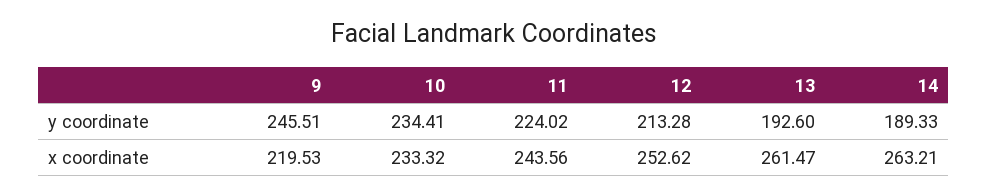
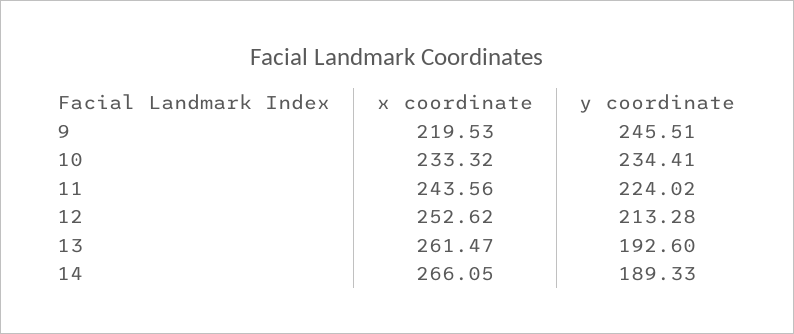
  {
    "9": {
      "y coordinate": 245.51,
      "x coordinate": 219.53
    },
    "10": {
      "y coordinate": 234.41,
      "x coordinate": 233.32
    },
    "11": {
      "y coordinate": 224.02,
      "x coordinate": 243.56
    },
    "12": {
      "y coordinate": 213.28,
      "x coordinate": 252.62
    },
    "13": {
      "y coordinate": 192.6,
      "x coordinate": 261.47
    },
    "14": {
      "y coordinate": 189.33,
-     "x coordinate": 263.21
+     "x coordinate": 266.05
    }
  }

